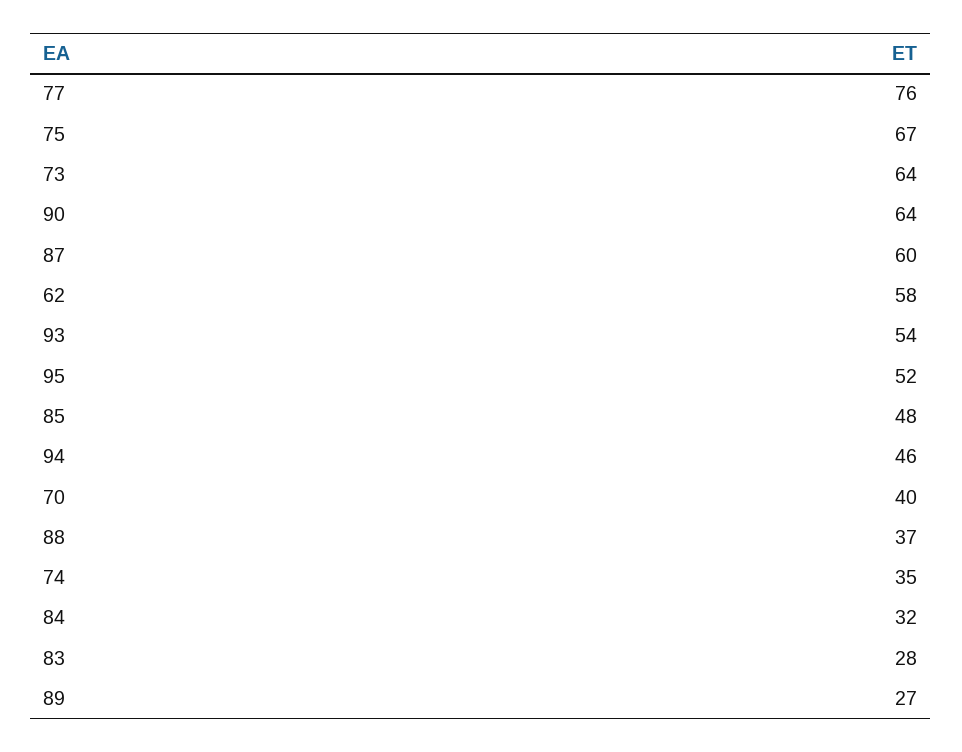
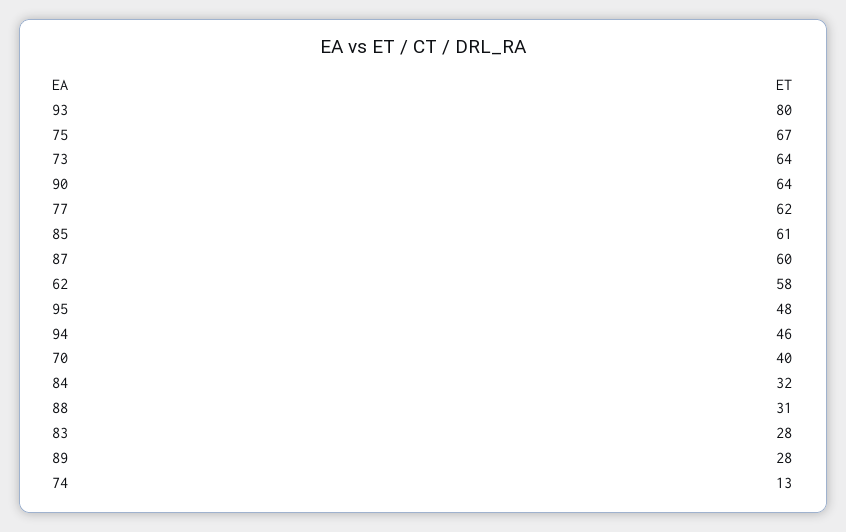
  {
-   "77": 76,
+   "77": 62,
    "75": 67,
    "73": 64,
    "90": 64,
    "87": 60,
    "62": 58,
-   "93": 54,
+   "93": 80,
-   "95": 52,
+   "95": 48,
-   "85": 48,
+   "85": 61,
    "94": 46,
    "70": 40,
-   "88": 37,
+   "88": 31,
-   "74": 35,
+   "74": 13,
    "84": 32,
    "83": 28,
-   "89": 27
+   "89": 28
  }

